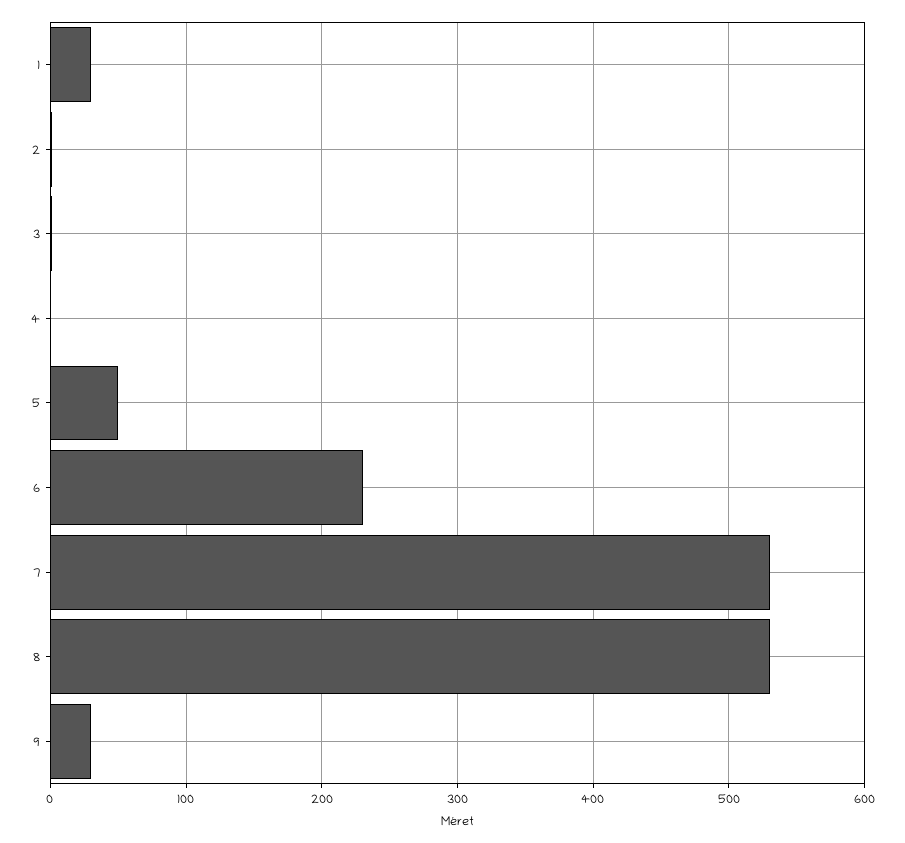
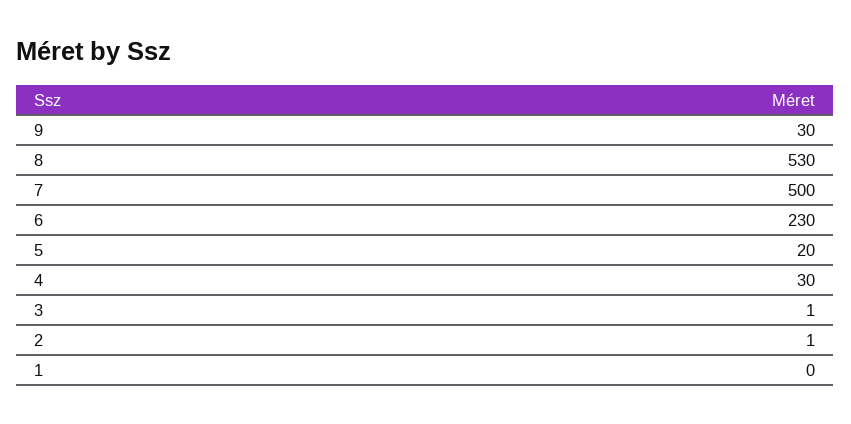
  {
-   "1": 30,
+   "1": 0,
    "2": 1,
    "3": 1,
-   "4": 0,
+   "4": 30,
-   "5": 50,
+   "5": 20,
    "6": 230,
-   "7": 530,
+   "7": 500,
    "8": 530,
    "9": 30
  }

